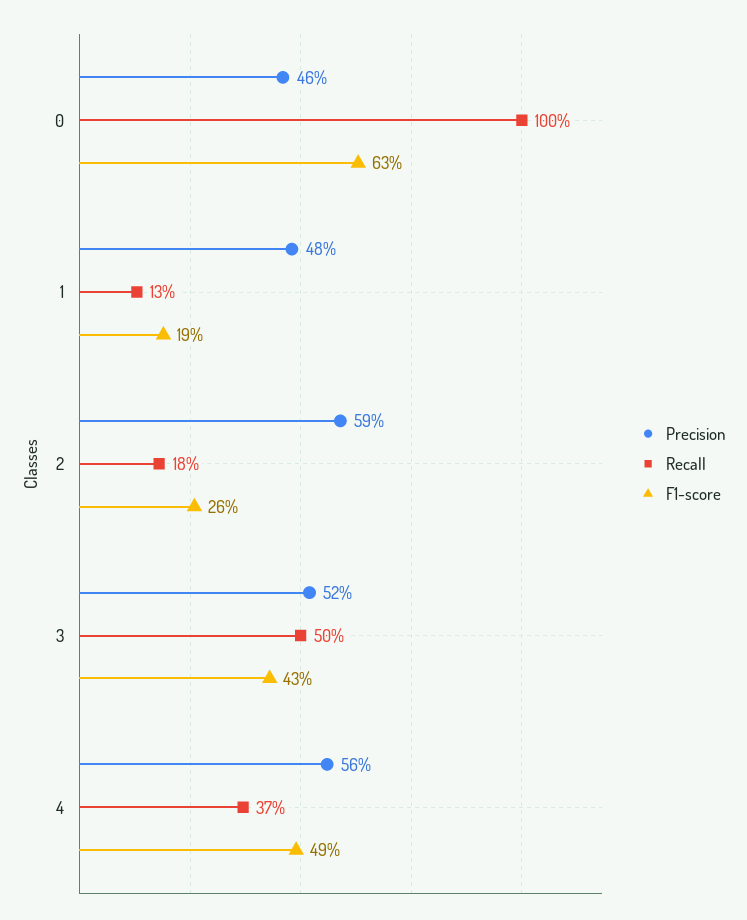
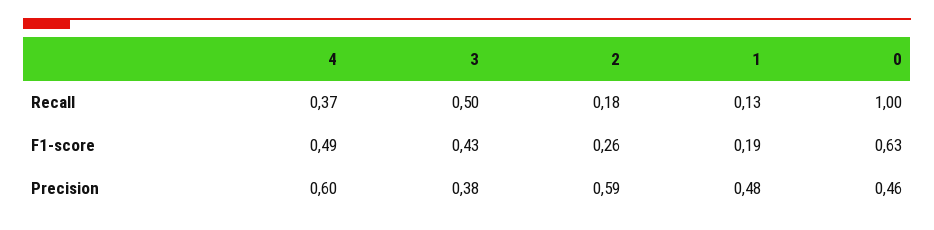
  {
    "Precision": {
      "0": 0.46,
      "1": 0.48,
      "2": 0.59,
-     "3": 0.52,
+     "3": 0.38,
-     "4": 0.56
+     "4": 0.6
    },
    "Recall": {
      "0": 1,
      "1": 0.13,
      "2": 0.18,
      "3": 0.5,
      "4": 0.37
    },
    "F1-score": {
      "0": 0.63,
      "1": 0.19,
      "2": 0.26,
      "3": 0.43,
      "4": 0.49
    }
  }

